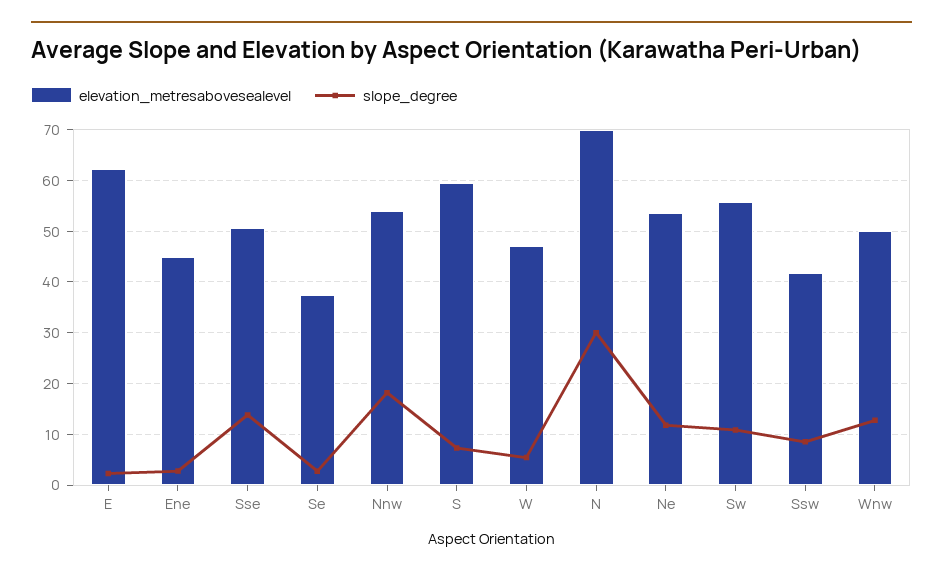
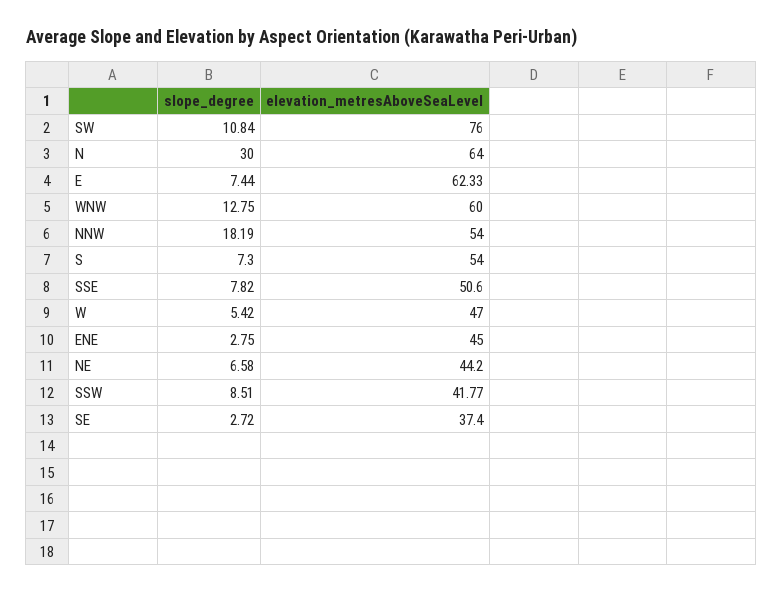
  {
    "elevation_metresabovesealevel": {
      "E": 62.33,
      "Ene": 45,
      "Sse": 50.6,
      "Se": 37.4,
      "Nnw": 54,
-     "S": 60,
+     "S": 54,
      "W": 47,
-     "N": 70,
+     "N": 64,
-     "Ne": 54,
+     "Ne": 44.2,
-     "Sw": 56,
+     "Sw": 76,
      "Ssw": 41.77,
-     "Wnw": 50
+     "Wnw": 60
    },
    "slope_degree": {
-     "E": 2,
+     "E": 7.44,
      "Ene": 2.75,
-     "Sse": 14,
+     "Sse": 7.82,
      "Se": 2.72,
      "Nnw": 18.19,
      "S": 7.3,
      "W": 5.42,
      "N": 30,
-     "Ne": 12,
+     "Ne": 6.58,
      "Sw": 10.84,
      "Ssw": 8.51,
      "Wnw": 12.75
    }
  }

